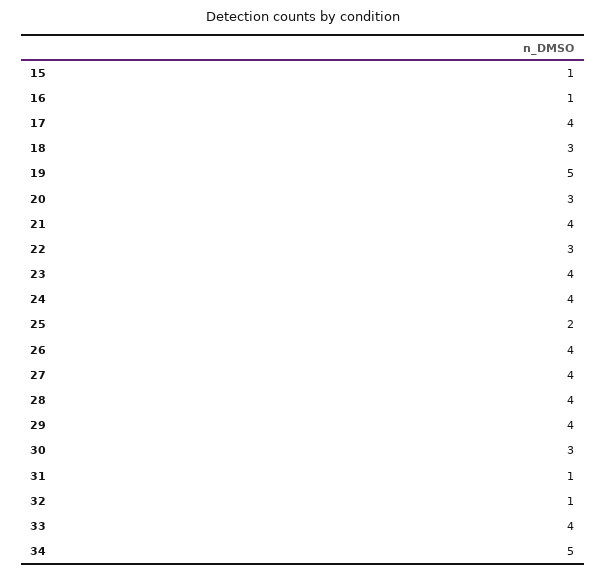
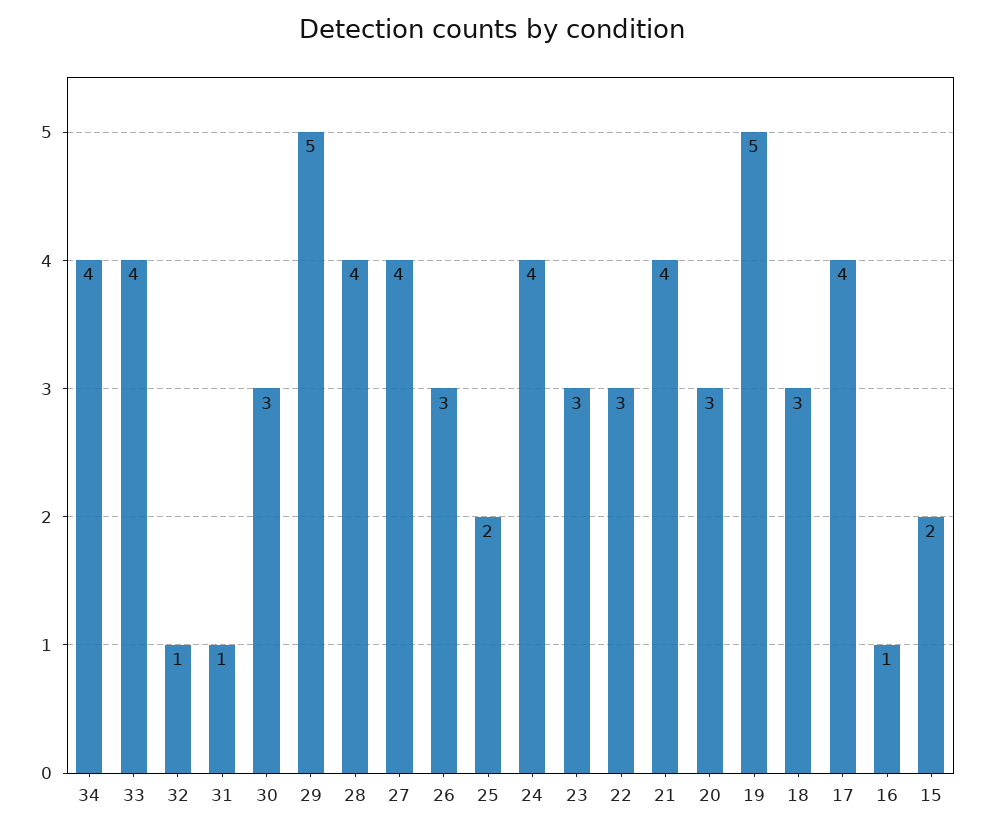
  {
-   "15": 1,
+   "15": 2,
    "16": 1,
    "17": 4,
    "18": 3,
    "19": 5,
    "20": 3,
    "21": 4,
    "22": 3,
-   "23": 4,
+   "23": 3,
    "24": 4,
    "25": 2,
-   "26": 4,
+   "26": 3,
    "27": 4,
    "28": 4,
-   "29": 4,
+   "29": 5,
    "30": 3,
    "31": 1,
    "32": 1,
    "33": 4,
-   "34": 5
+   "34": 4
  }

